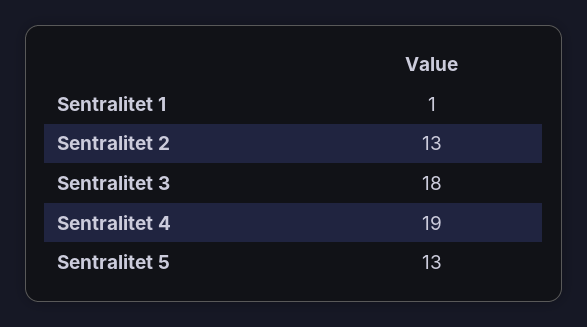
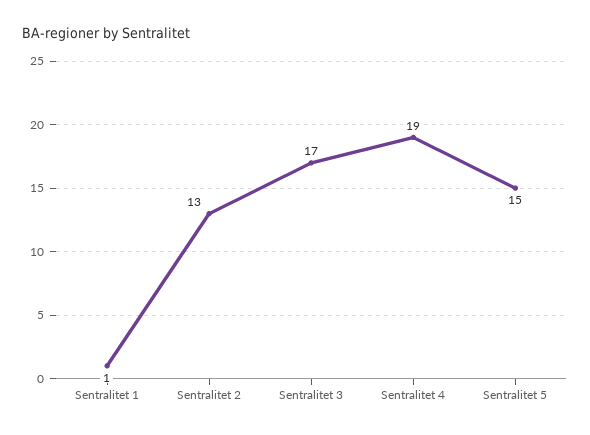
  {
    "Sentralitet 1": 1,
    "Sentralitet 2": 13,
-   "Sentralitet 3": 18,
+   "Sentralitet 3": 17,
    "Sentralitet 4": 19,
-   "Sentralitet 5": 13
+   "Sentralitet 5": 15
  }

